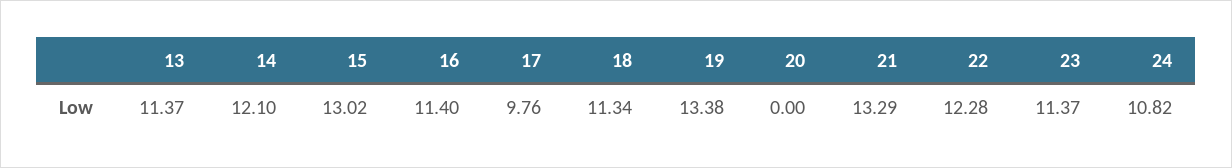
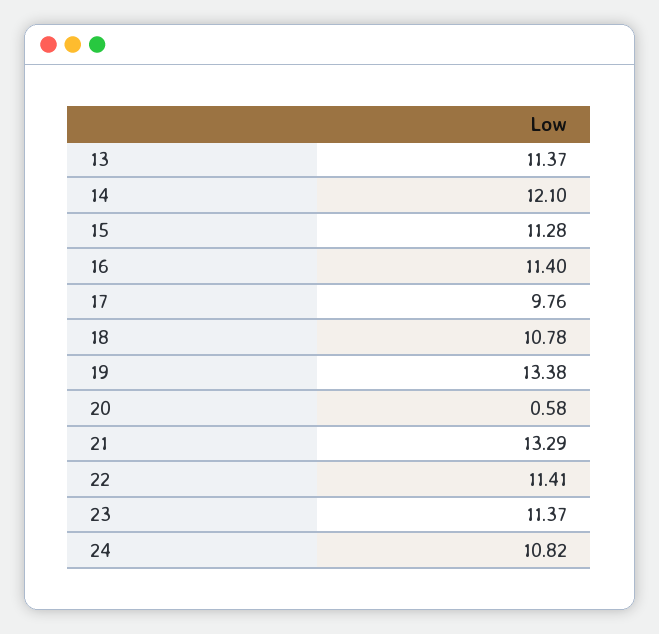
  {
    "13": 11.37,
    "14": 12.1,
-   "15": 13.02,
+   "15": 11.28,
    "16": 11.4,
    "17": 9.76,
-   "18": 11.34,
+   "18": 10.78,
    "19": 13.38,
-   "20": 0,
+   "20": 0.58,
    "21": 13.29,
-   "22": 12.28,
+   "22": 11.41,
    "23": 11.37,
    "24": 10.82
  }

